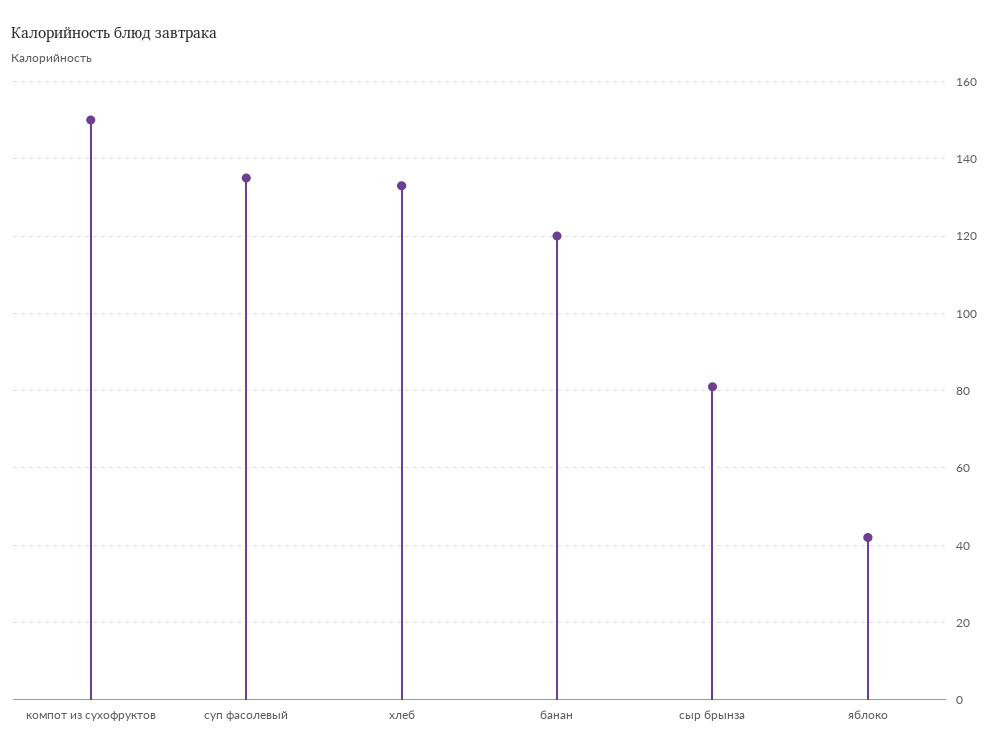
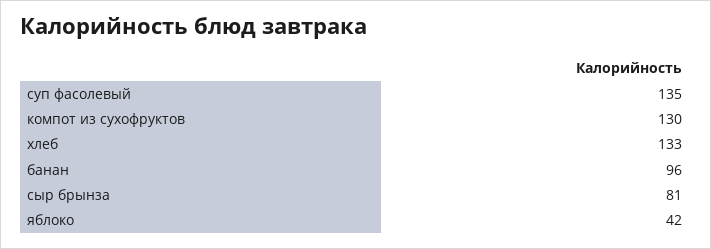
  {
-   "компот из сухофруктов": 150,
+   "компот из сухофруктов": 130,
    "суп фасолевый": 135,
    "хлеб": 133,
-   "банан": 120,
+   "банан": 96,
    "сыр брынза": 81,
    "яблоко": 42
  }

